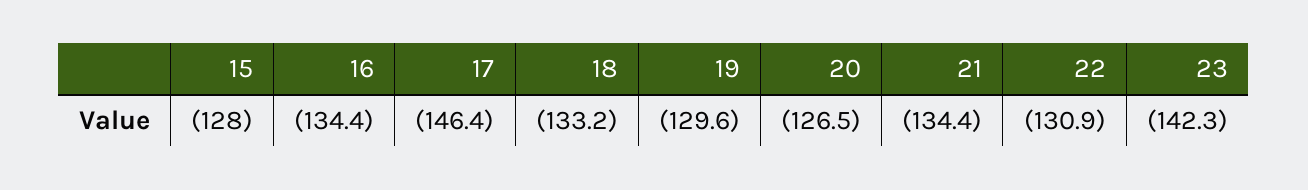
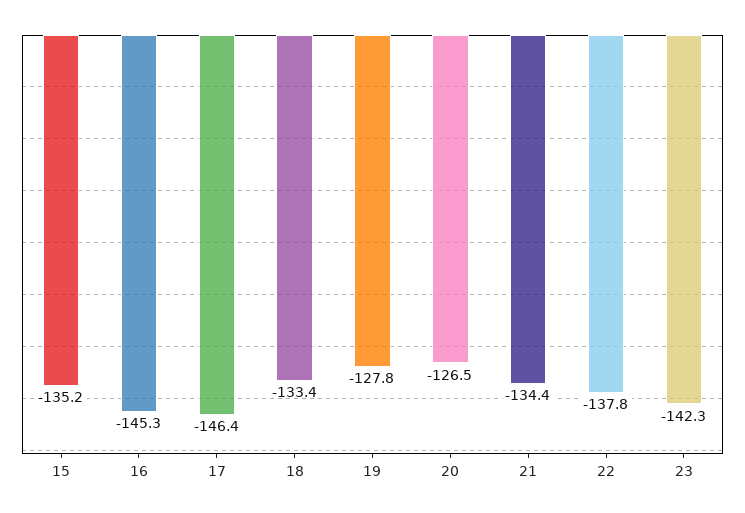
  {
-   "15": -128,
+   "15": -135.2,
-   "16": -134.4,
+   "16": -145.3,
    "17": -146.4,
-   "18": -133.2,
+   "18": -133.4,
-   "19": -129.6,
+   "19": -127.8,
    "20": -126.5,
    "21": -134.4,
-   "22": -130.9,
+   "22": -137.8,
    "23": -142.3
  }

